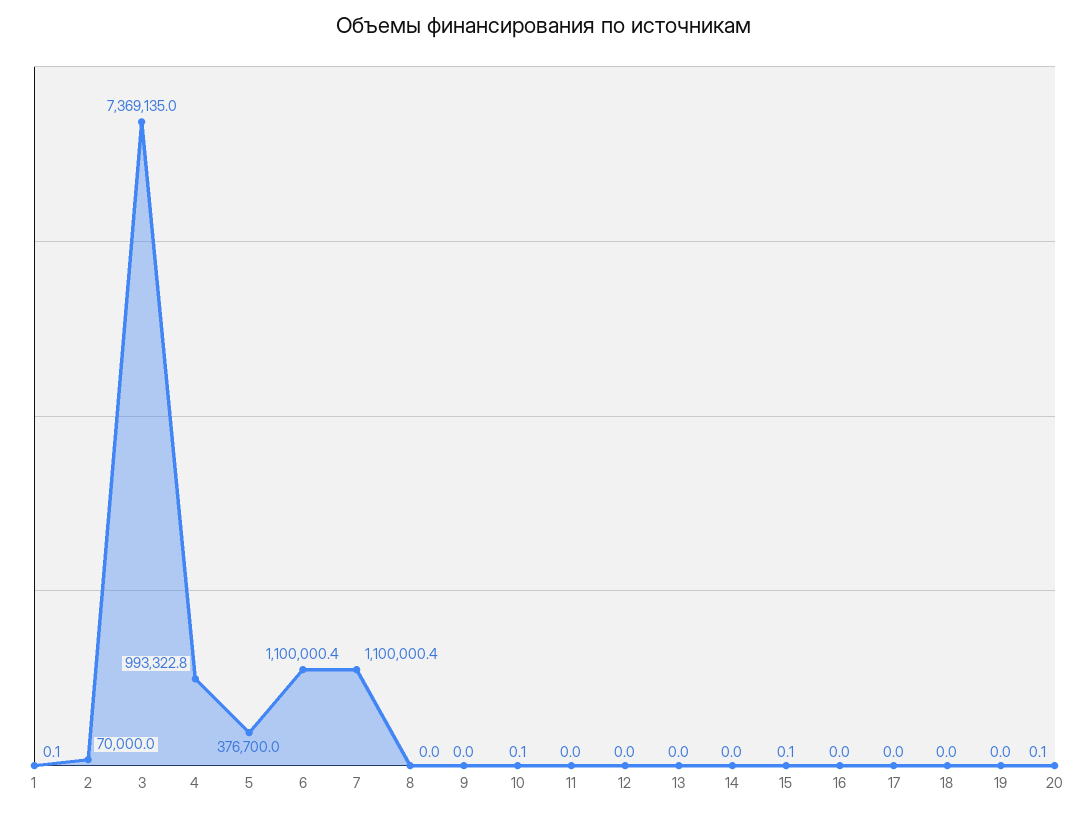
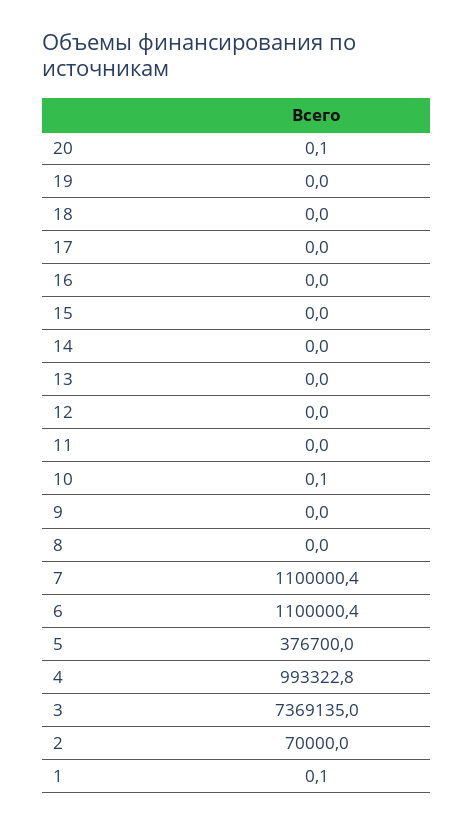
  {
    "1": 0.1,
    "2": 70000,
    "3": 7369135,
    "4": 993322.8,
    "5": 376700,
    "6": 1100000.4,
    "7": 1100000.4,
    "8": 0,
    "9": 0,
    "10": 0.1,
    "11": 0,
    "12": 0,
    "13": 0,
    "14": 0,
-   "15": 0.1,
+   "15": 0,
    "16": 0,
    "17": 0,
    "18": 0,
    "19": 0,
    "20": 0.1
  }

